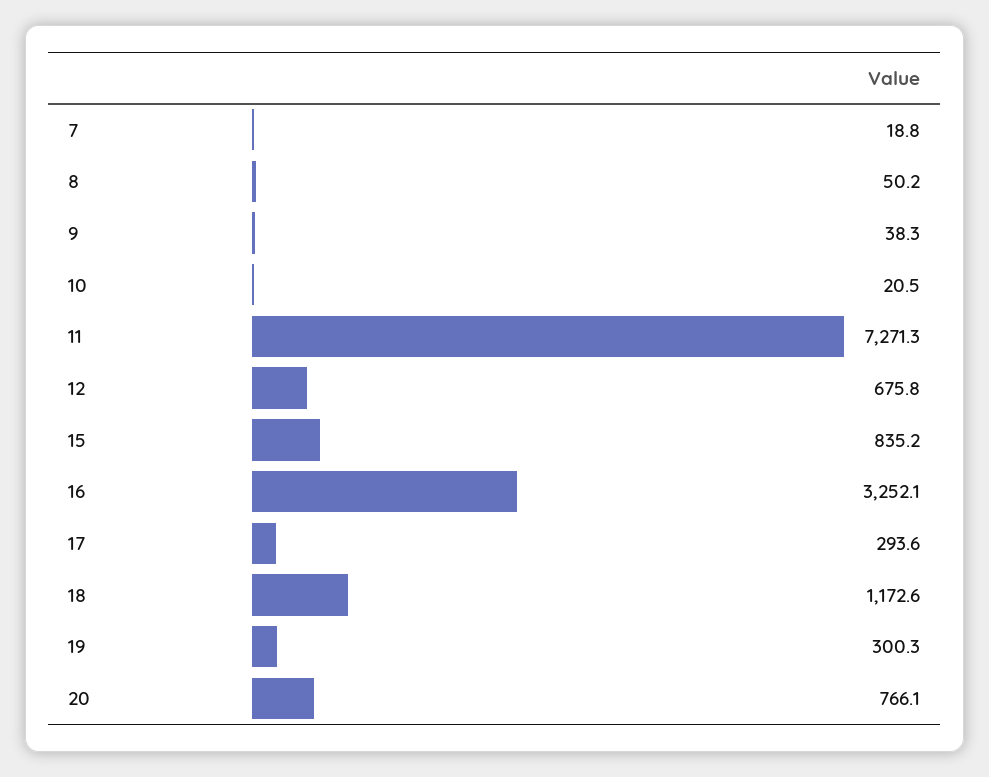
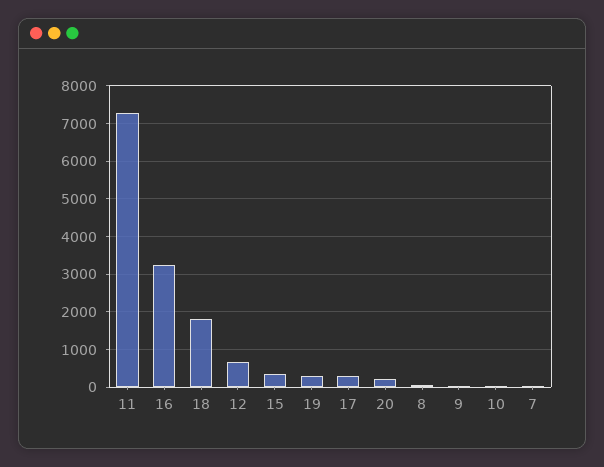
  {
    "7": 18.8,
    "8": 50.2,
    "9": 38.3,
    "10": 20.5,
    "11": 7271.3,
    "12": 675.8,
-   "15": 835.2,
+   "15": 400,
    "16": 3252.1,
    "17": 293.6,
-   "18": 1172.6,
+   "18": 1800,
    "19": 300.3,
-   "20": 766.1
+   "20": 200
  }

